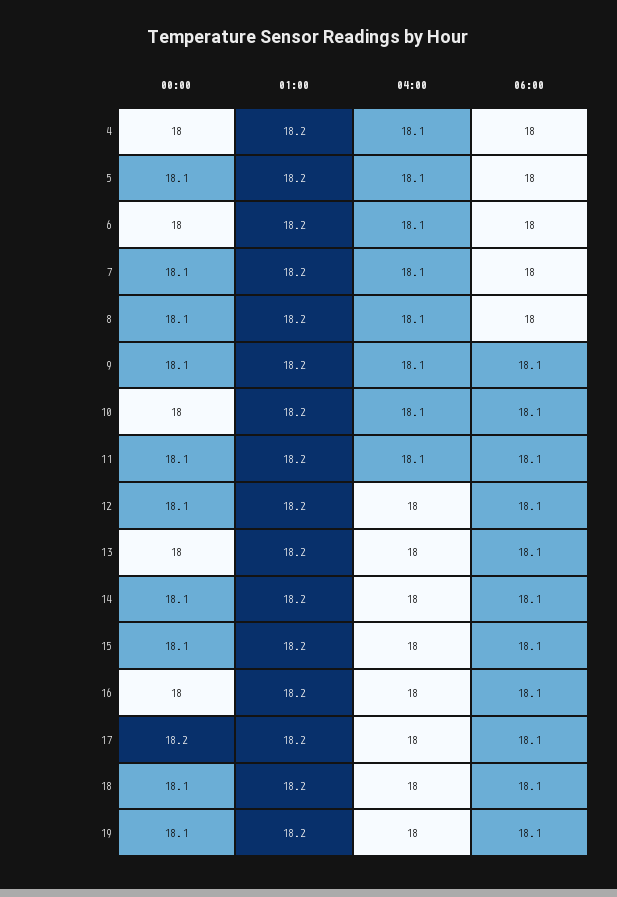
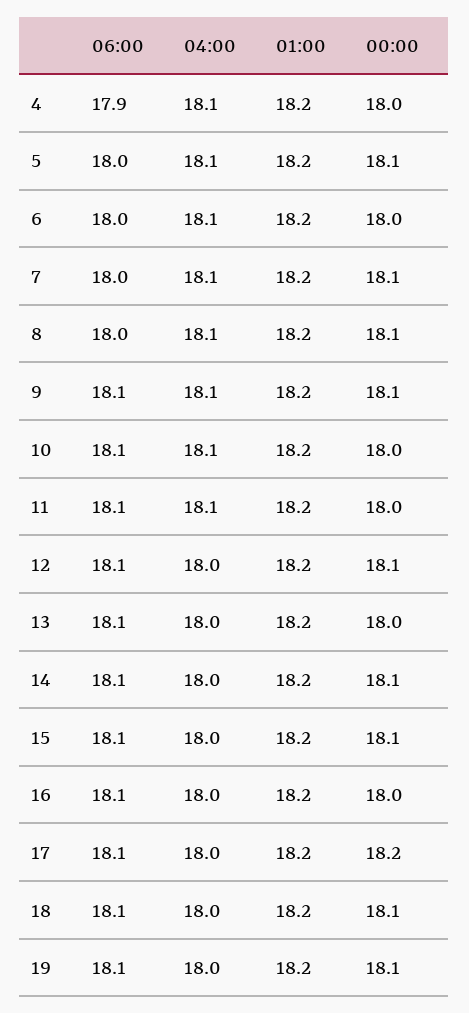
  {
    "00:00": {
      "4": 18,
      "5": 18.1,
      "6": 18,
      "7": 18.1,
      "8": 18.1,
      "9": 18.1,
      "10": 18,
-     "11": 18.1,
+     "11": 18,
      "12": 18.1,
      "13": 18,
      "14": 18.1,
      "15": 18.1,
      "16": 18,
      "17": 18.2,
      "18": 18.1,
      "19": 18.1
    },
    "01:00": {
      "4": 18.2,
      "5": 18.2,
      "6": 18.2,
      "7": 18.2,
      "8": 18.2,
      "9": 18.2,
      "10": 18.2,
      "11": 18.2,
      "12": 18.2,
      "13": 18.2,
      "14": 18.2,
      "15": 18.2,
      "16": 18.2,
      "17": 18.2,
      "18": 18.2,
      "19": 18.2
    },
    "04:00": {
      "4": 18.1,
      "5": 18.1,
      "6": 18.1,
      "7": 18.1,
      "8": 18.1,
      "9": 18.1,
      "10": 18.1,
      "11": 18.1,
      "12": 18,
      "13": 18,
      "14": 18,
      "15": 18,
      "16": 18,
      "17": 18,
      "18": 18,
      "19": 18
    },
    "06:00": {
-     "4": 18,
+     "4": 17.9,
      "5": 18,
      "6": 18,
      "7": 18,
      "8": 18,
      "9": 18.1,
      "10": 18.1,
      "11": 18.1,
      "12": 18.1,
      "13": 18.1,
      "14": 18.1,
      "15": 18.1,
      "16": 18.1,
      "17": 18.1,
      "18": 18.1,
      "19": 18.1
    }
  }

